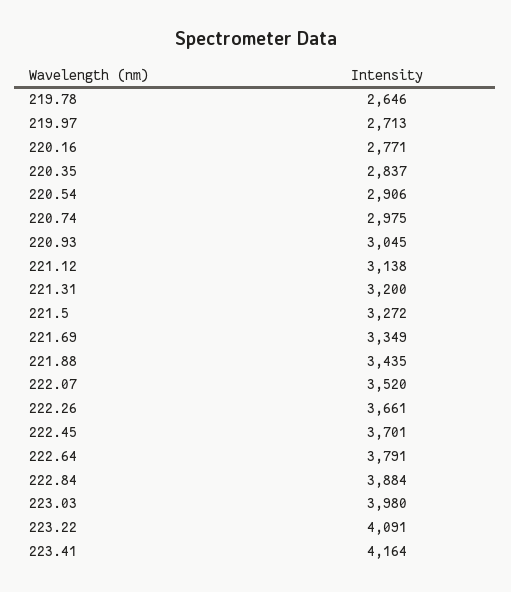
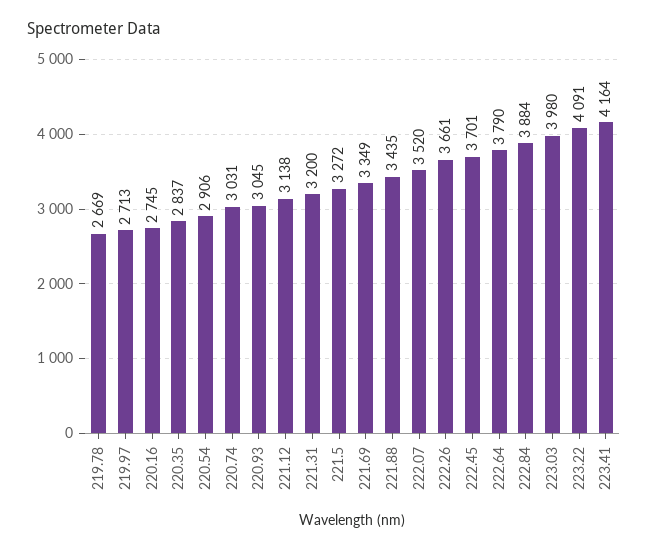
  {
-   "219.78": 2646,
+   "219.78": 2669,
    "219.97": 2713,
-   "220.16": 2771,
+   "220.16": 2745,
    "220.35": 2837,
    "220.54": 2906,
-   "220.74": 2975,
+   "220.74": 3031,
    "220.93": 3045,
    "221.12": 3138,
    "221.31": 3200,
    "221.5": 3272,
    "221.69": 3349,
    "221.88": 3435,
    "222.07": 3520,
    "222.26": 3661,
    "222.45": 3701,
-   "222.64": 3791,
+   "222.64": 3790,
    "222.84": 3884,
    "223.03": 3980,
    "223.22": 4091,
    "223.41": 4164
  }

